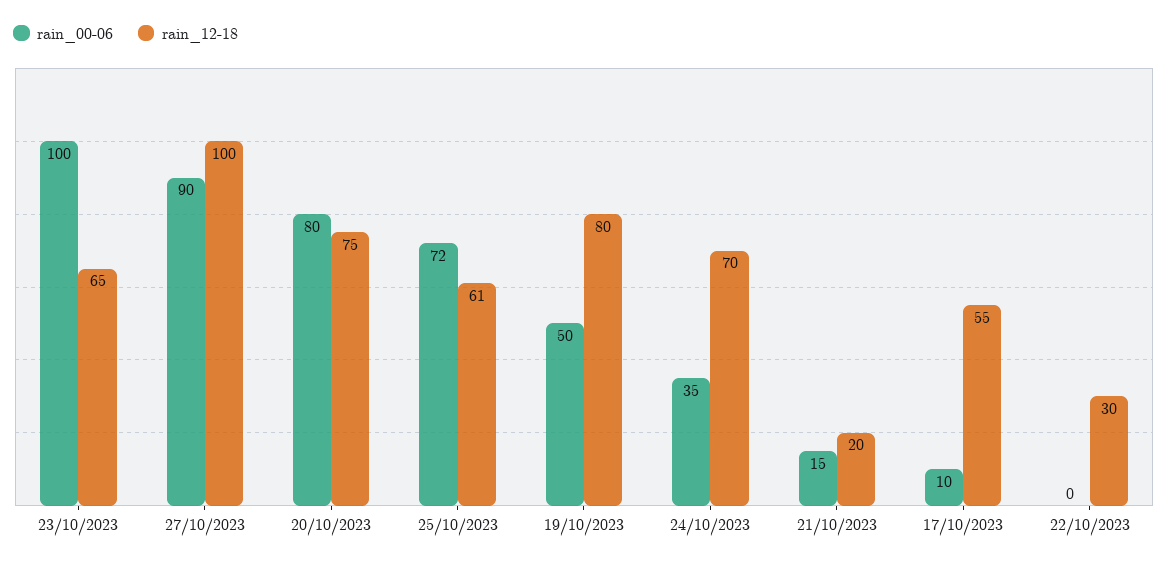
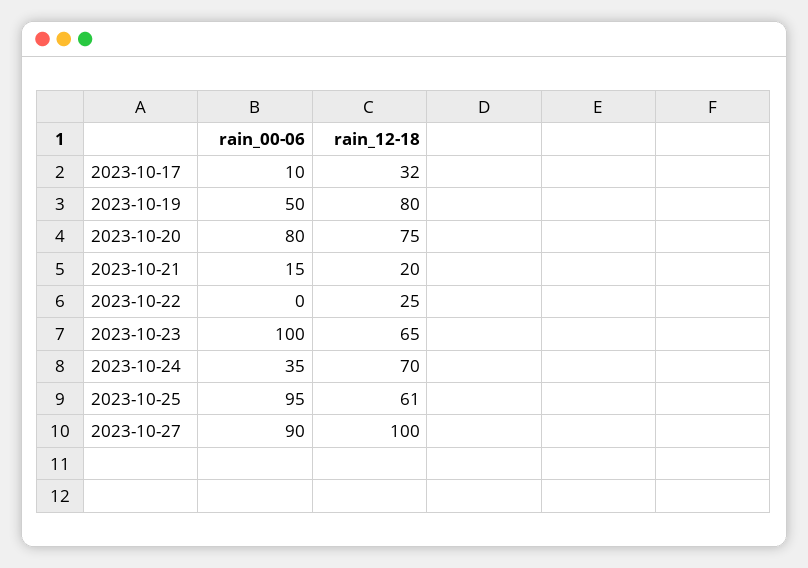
  {
    "rain_00-06": {
      "23/10/2023": 100,
      "27/10/2023": 90,
      "20/10/2023": 80,
-     "25/10/2023": 72,
+     "25/10/2023": 95,
      "19/10/2023": 50,
      "24/10/2023": 35,
      "21/10/2023": 15,
      "17/10/2023": 10,
      "22/10/2023": 0
    },
    "rain_12-18": {
      "23/10/2023": 65,
      "27/10/2023": 100,
      "20/10/2023": 75,
      "25/10/2023": 61,
      "19/10/2023": 80,
      "24/10/2023": 70,
      "21/10/2023": 20,
-     "17/10/2023": 55,
+     "17/10/2023": 32,
-     "22/10/2023": 30
+     "22/10/2023": 25
    }
  }

